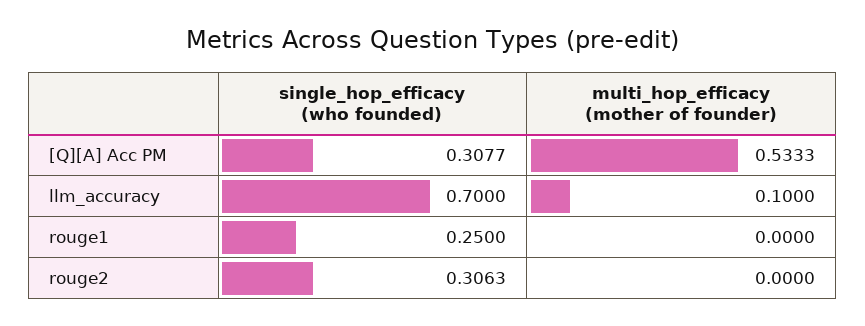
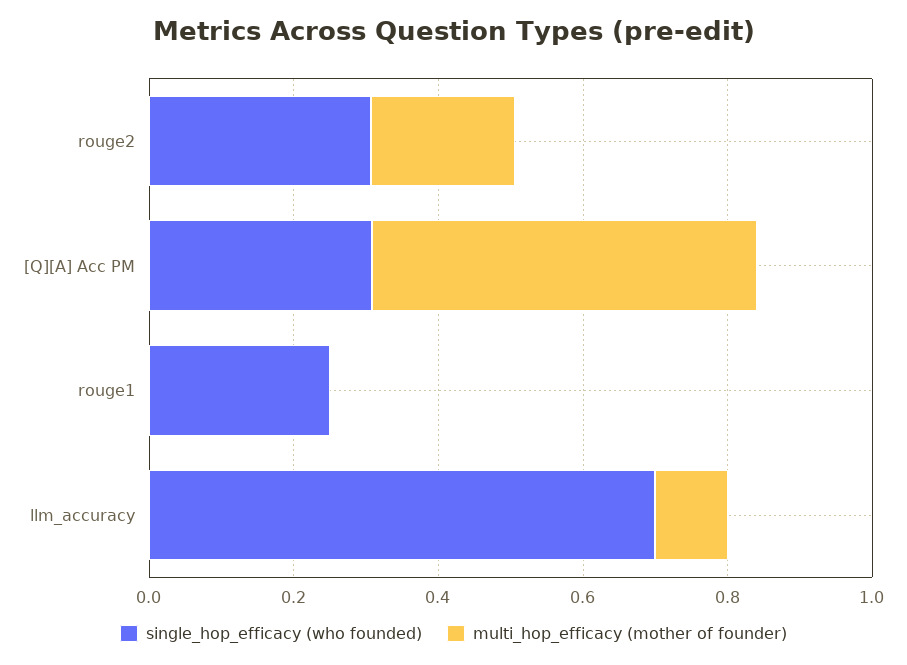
  {
    "single_hop_efficacy (who founded)": {
      "[Q][A] Acc PM": 0.3077,
      "llm_accuracy": 0.7,
      "rouge1": 0.25,
      "rouge2": 0.3063
    },
    "multi_hop_efficacy (mother of founder)": {
      "[Q][A] Acc PM": 0.5333,
      "llm_accuracy": 0.1,
      "rouge1": 0,
-     "rouge2": 0
+     "rouge2": 0.2
    }
  }

